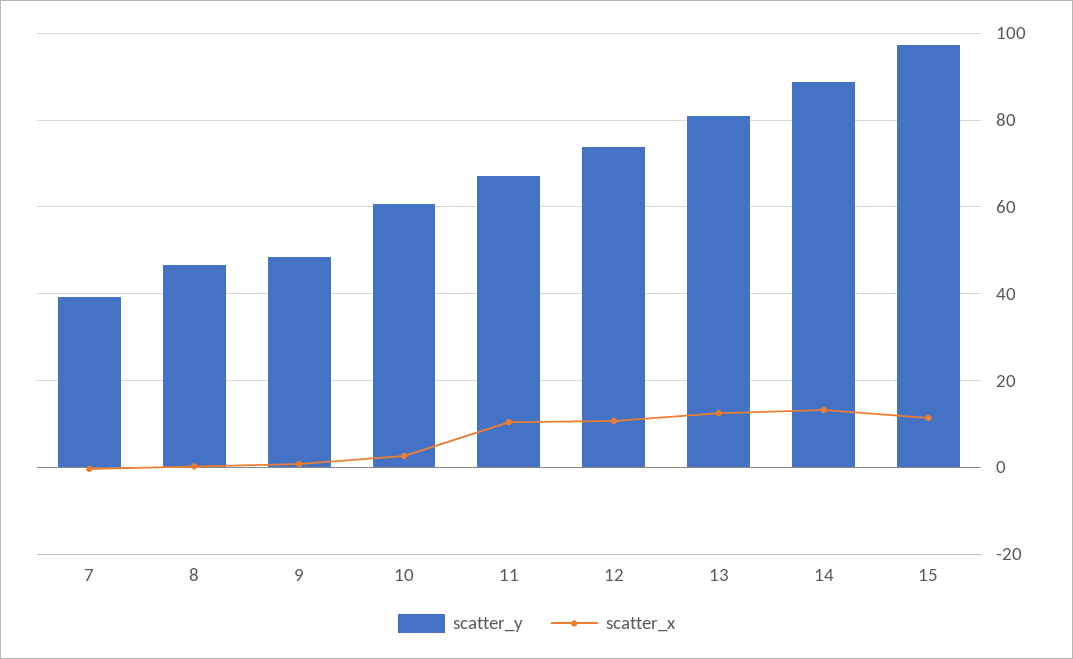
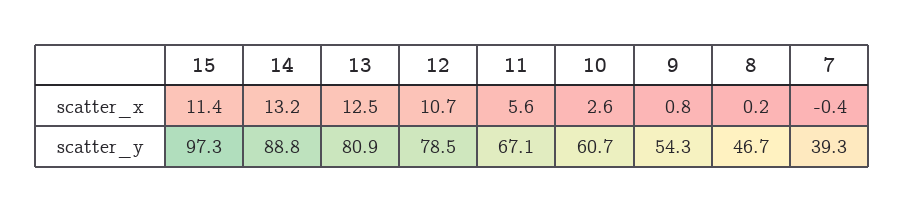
  {
    "scatter_y": {
      "7": 39.3,
      "8": 46.7,
-     "9": 48,
+     "9": 54.3,
      "10": 60.7,
      "11": 67.1,
-     "12": 74,
+     "12": 78.5,
      "13": 80.9,
      "14": 88.8,
      "15": 97.3
    },
    "scatter_x": {
      "7": -0.4,
      "8": 0.2,
      "9": 0.8,
      "10": 2.6,
-     "11": 10,
+     "11": 5.6,
      "12": 10.7,
      "13": 12.5,
      "14": 13.2,
      "15": 11.4
    }
  }

